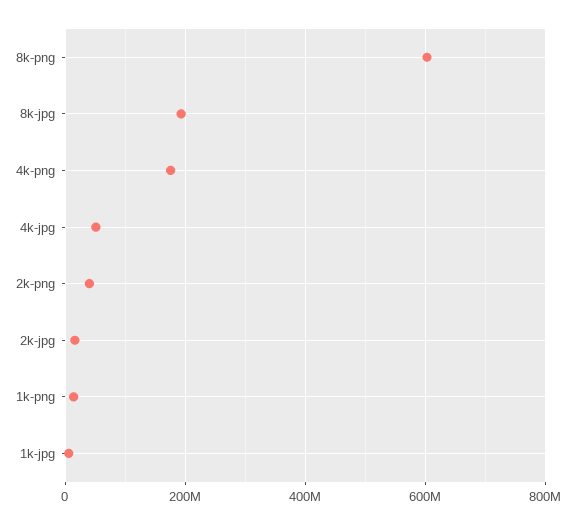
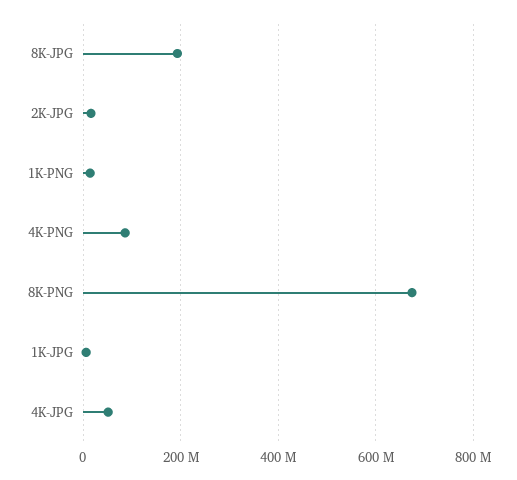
  {
-   "8k-png": 600000000,
+   "8k-png": 680000000,
    "8k-jpg": 200000000,
-   "4k-png": 180000000,
+   "4k-png": 80000000,
    "4k-jpg": 60000000,
-   "2k-png": 40000000,
    "2k-jpg": 20000000,
    "1k-png": 20000000,
    "1k-jpg": 0
  }

